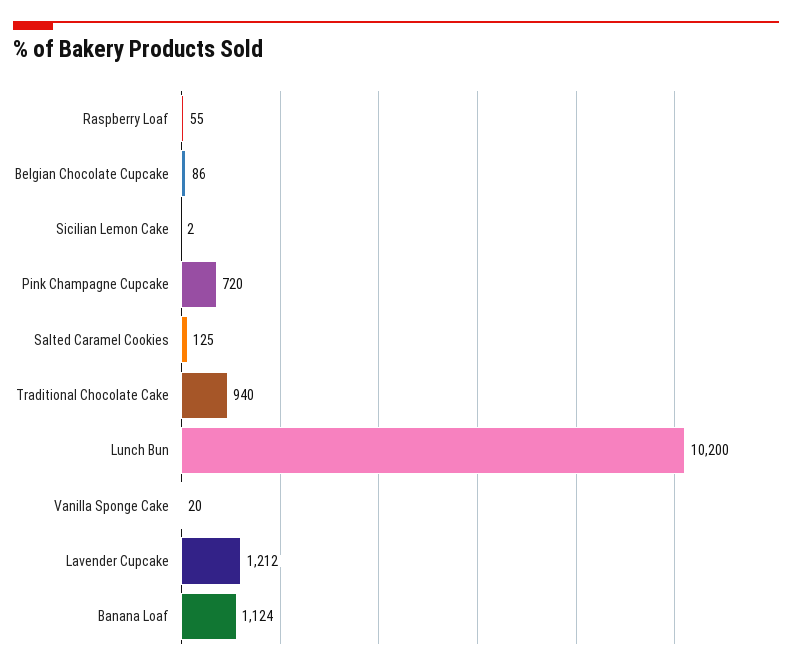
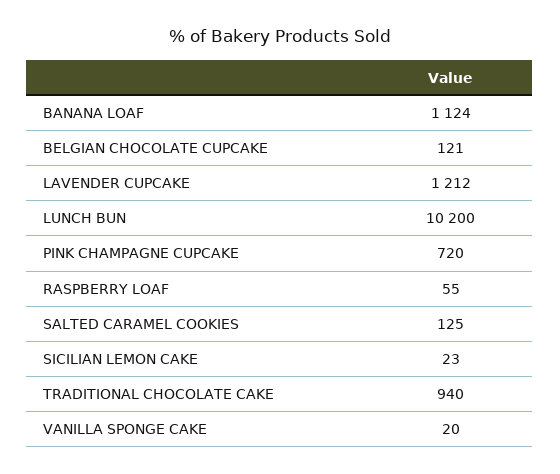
  {
    "Raspberry Loaf": 55,
-   "Belgian Chocolate Cupcake": 86,
+   "Belgian Chocolate Cupcake": 121,
-   "Sicilian Lemon Cake": 2,
+   "Sicilian Lemon Cake": 23,
    "Pink Champagne Cupcake": 720,
    "Salted Caramel Cookies": 125,
    "Traditional Chocolate Cake": 940,
    "Lunch Bun": 10200,
    "Vanilla Sponge Cake": 20,
    "Lavender Cupcake": 1212,
    "Banana Loaf": 1124
  }

